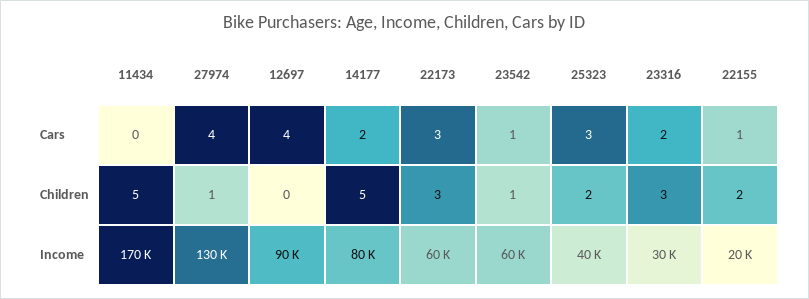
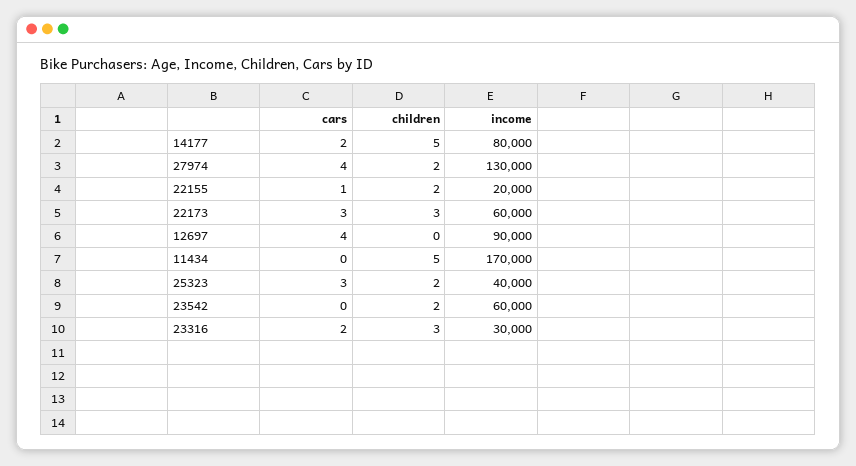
  {
    "11434": {
      "Cars": 0,
      "Children": 5,
      "Income": 170000
    },
    "27974": {
      "Cars": 4,
-     "Children": 1,
+     "Children": 2,
      "Income": 130000
    },
    "12697": {
      "Cars": 4,
      "Children": 0,
      "Income": 90000
    },
    "14177": {
      "Cars": 2,
      "Children": 5,
      "Income": 80000
    },
    "22173": {
      "Cars": 3,
      "Children": 3,
      "Income": 60000
    },
    "23542": {
-     "Cars": 1,
+     "Cars": 0,
-     "Children": 1,
+     "Children": 2,
      "Income": 60000
    },
    "25323": {
      "Cars": 3,
      "Children": 2,
      "Income": 40000
    },
    "23316": {
      "Cars": 2,
      "Children": 3,
      "Income": 30000
    },
    "22155": {
      "Cars": 1,
      "Children": 2,
      "Income": 20000
    }
  }

